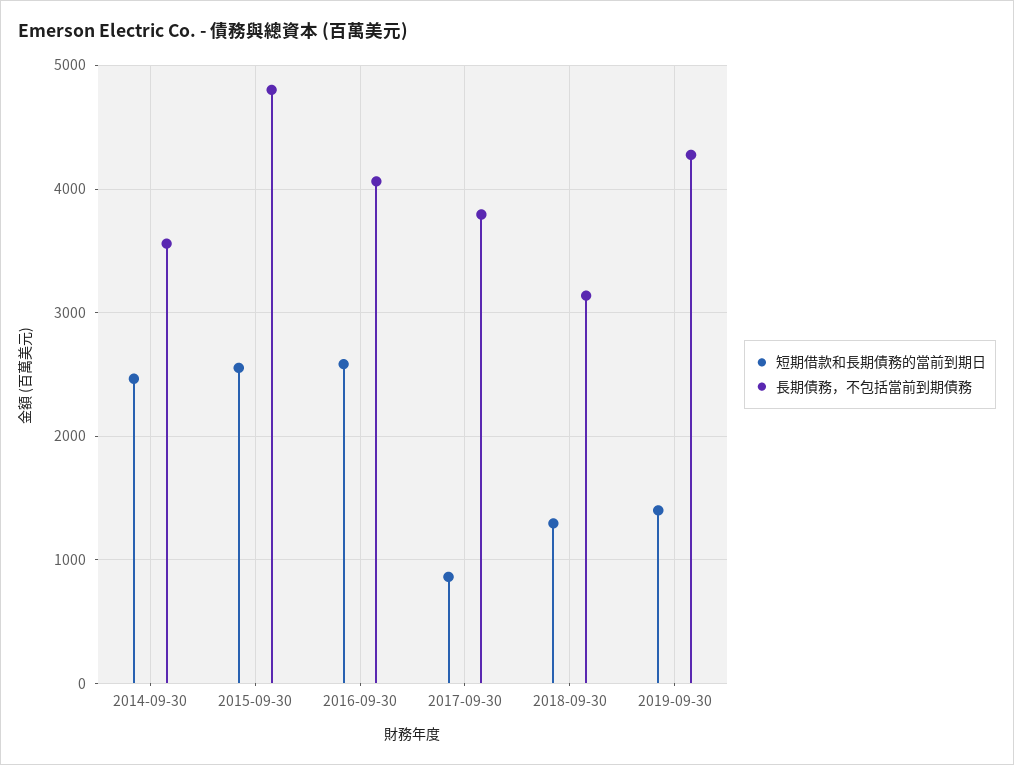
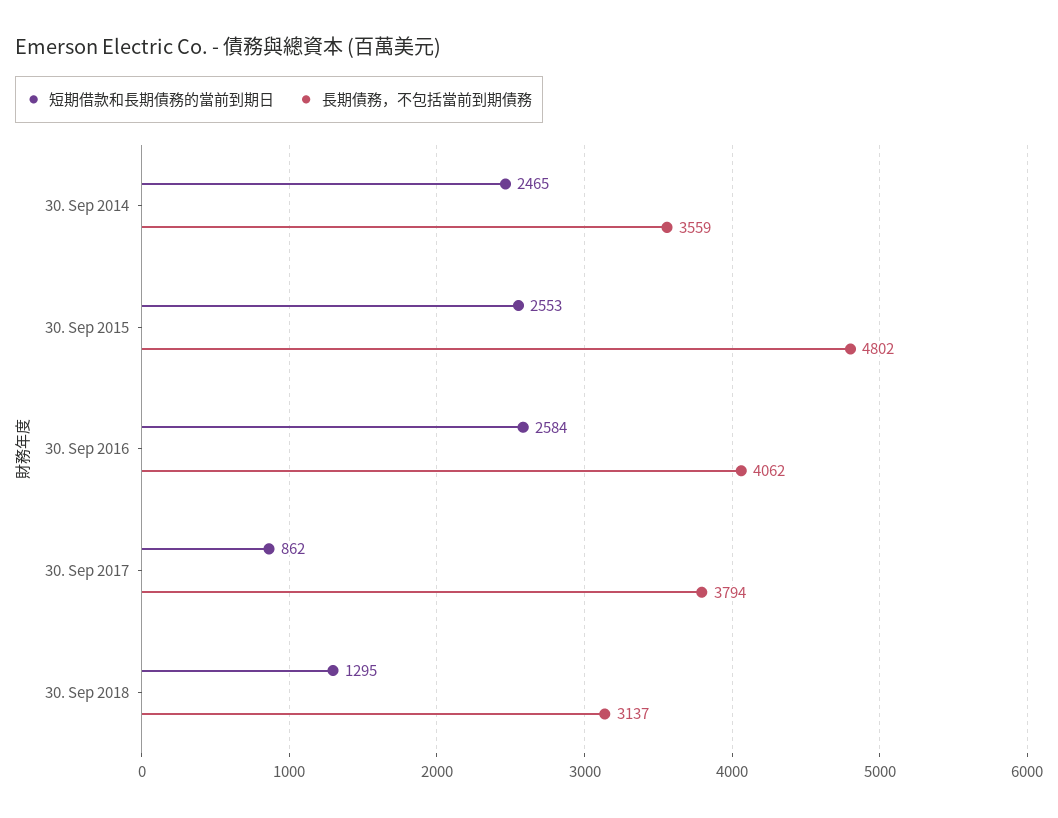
  {
    "短期借款和長期債務的當前到期日": {
      "2014-09-30": 2465,
      "2015-09-30": 2553,
      "2016-09-30": 2584,
      "2017-09-30": 862,
-     "2018-09-30": 1295,
+     "2018-09-30": 1295
-     "2019-09-30": 1400
    },
    "長期債務，不包括當前到期債務": {
      "2014-09-30": 3559,
      "2015-09-30": 4802,
      "2016-09-30": 4062,
      "2017-09-30": 3794,
-     "2018-09-30": 3137,
+     "2018-09-30": 3137
-     "2019-09-30": 4300
    }
  }

